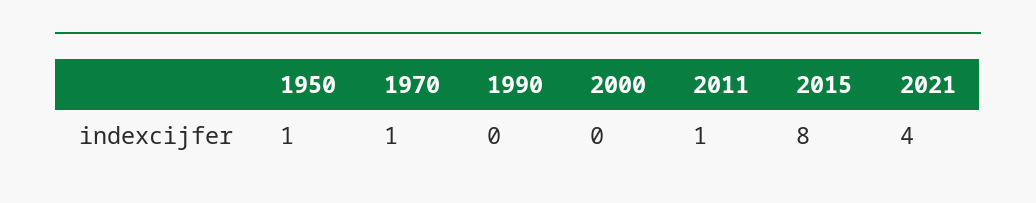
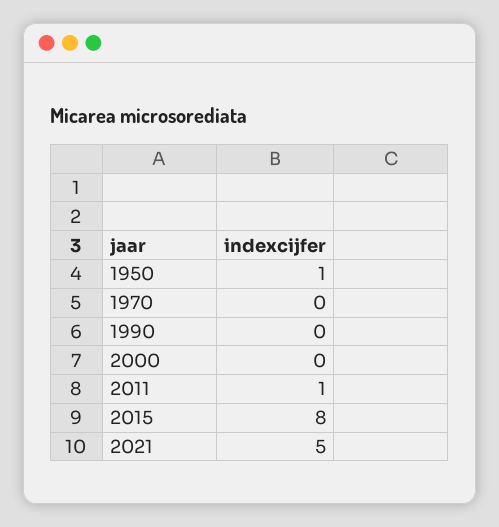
  {
    "1950": 1,
-   "1970": 1,
+   "1970": 0,
    "1990": 0,
    "2000": 0,
    "2011": 1,
    "2015": 8,
-   "2021": 4
+   "2021": 5
  }

